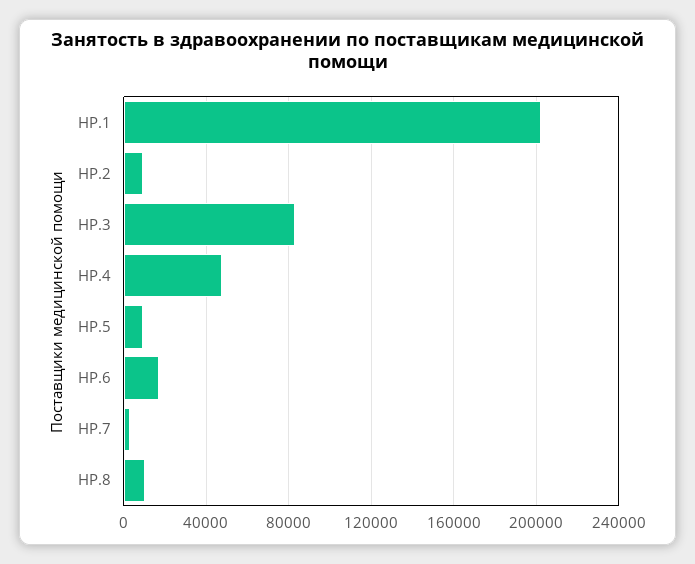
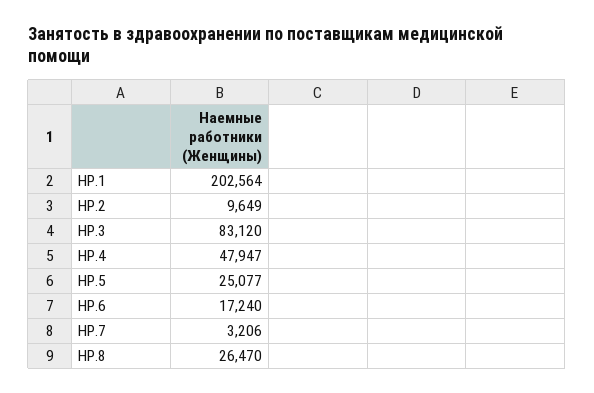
  {
    "HP.1": 202564,
    "HP.2": 9649,
    "HP.3": 83120,
    "HP.4": 47947,
-   "HP.5": 10000,
+   "HP.5": 25077,
    "HP.6": 17240,
    "HP.7": 3206,
-   "HP.8": 10000
+   "HP.8": 26470
  }

